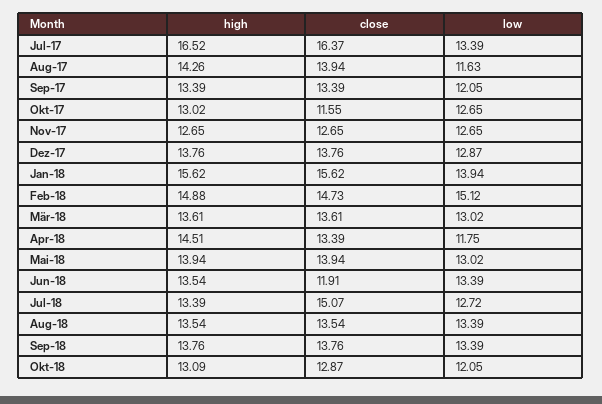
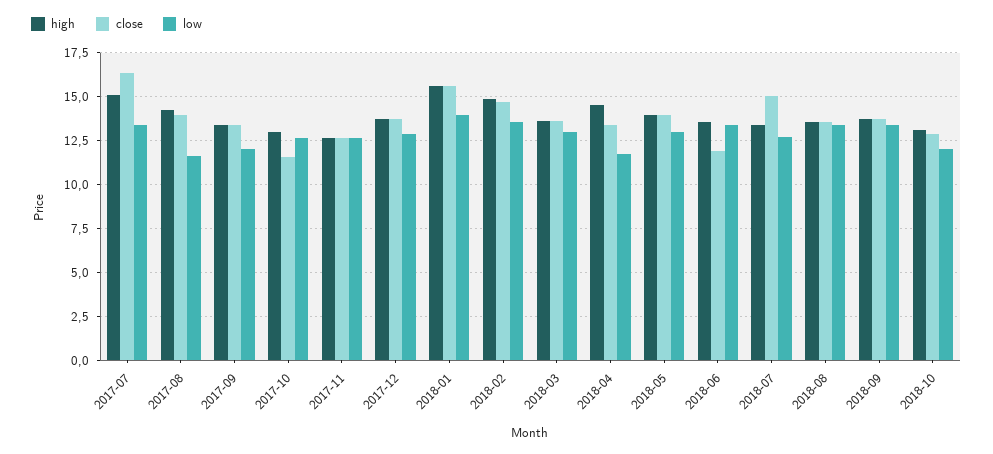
  {
    "high": {
-     "Jul-17": 16.52,
+     "Jul-17": 15,
      "Aug-17": 14.26,
      "Sep-17": 13.39,
      "Okt-17": 13.02,
      "Nov-17": 12.65,
      "Dez-17": 13.76,
      "Jan-18": 15.62,
      "Feb-18": 14.88,
      "Mär-18": 13.61,
      "Apr-18": 14.51,
      "Mai-18": 13.94,
      "Jun-18": 13.54,
      "Jul-18": 13.39,
      "Aug-18": 13.54,
      "Sep-18": 13.76,
      "Okt-18": 13.09
    },
    "close": {
      "Jul-17": 16.37,
      "Aug-17": 13.94,
      "Sep-17": 13.39,
      "Okt-17": 11.55,
      "Nov-17": 12.65,
      "Dez-17": 13.76,
      "Jan-18": 15.62,
      "Feb-18": 14.73,
      "Mär-18": 13.61,
      "Apr-18": 13.39,
      "Mai-18": 13.94,
      "Jun-18": 11.91,
      "Jul-18": 15.07,
      "Aug-18": 13.54,
      "Sep-18": 13.76,
      "Okt-18": 12.87
    },
    "low": {
      "Jul-17": 13.39,
      "Aug-17": 11.63,
      "Sep-17": 12.05,
      "Okt-17": 12.65,
      "Nov-17": 12.65,
      "Dez-17": 12.87,
      "Jan-18": 13.94,
-     "Feb-18": 15.12,
+     "Feb-18": 13.5,
      "Mär-18": 13.02,
      "Apr-18": 11.75,
      "Mai-18": 13.02,
      "Jun-18": 13.39,
      "Jul-18": 12.72,
      "Aug-18": 13.39,
      "Sep-18": 13.39,
      "Okt-18": 12.05
    }
  }

